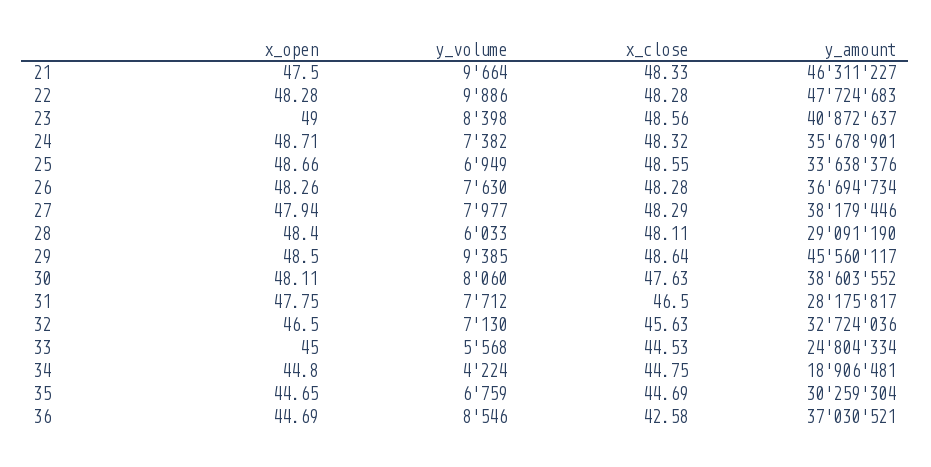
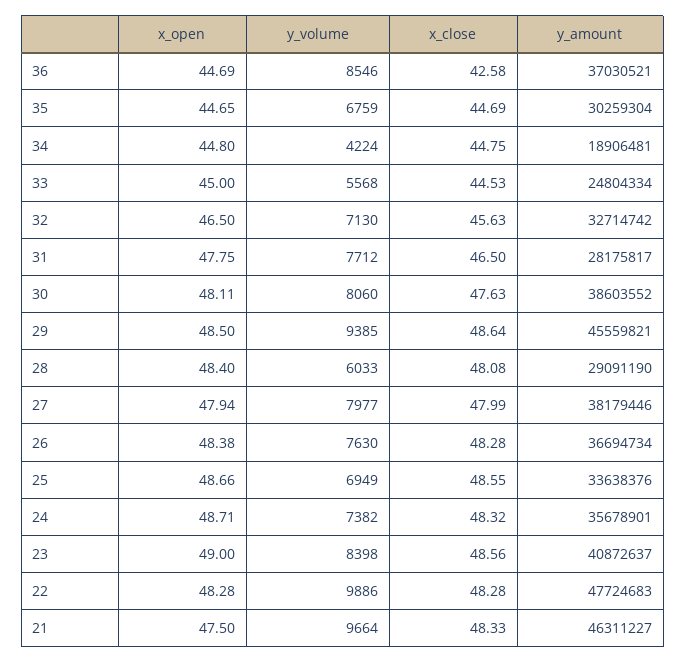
  {
    "x_open": {
      "21": 47.5,
      "22": 48.28,
      "23": 49,
      "24": 48.71,
      "25": 48.66,
-     "26": 48.26,
+     "26": 48.38,
      "27": 47.94,
      "28": 48.4,
      "29": 48.5,
      "30": 48.11,
      "31": 47.75,
      "32": 46.5,
      "33": 45,
      "34": 44.8,
      "35": 44.65,
      "36": 44.69
    },
    "y_volume": {
      "21": 9664,
      "22": 9886,
      "23": 8398,
      "24": 7382,
      "25": 6949,
      "26": 7630,
      "27": 7977,
      "28": 6033,
      "29": 9385,
      "30": 8060,
      "31": 7712,
      "32": 7130,
      "33": 5568,
      "34": 4224,
      "35": 6759,
      "36": 8546
    },
    "x_close": {
      "21": 48.33,
      "22": 48.28,
      "23": 48.56,
      "24": 48.32,
      "25": 48.55,
      "26": 48.28,
-     "27": 48.29,
+     "27": 47.99,
-     "28": 48.11,
+     "28": 48.08,
      "29": 48.64,
      "30": 47.63,
      "31": 46.5,
      "32": 45.63,
      "33": 44.53,
      "34": 44.75,
      "35": 44.69,
      "36": 42.58
    },
    "y_amount": {
      "21": 46311227,
      "22": 47724683,
      "23": 40872637,
      "24": 35678901,
      "25": 33638376,
      "26": 36694734,
      "27": 38179446,
      "28": 29091190,
-     "29": 45560117,
+     "29": 45559821,
      "30": 38603552,
      "31": 28175817,
-     "32": 32724036,
+     "32": 32714742,
      "33": 24804334,
      "34": 18906481,
      "35": 30259304,
      "36": 37030521
    }
  }

